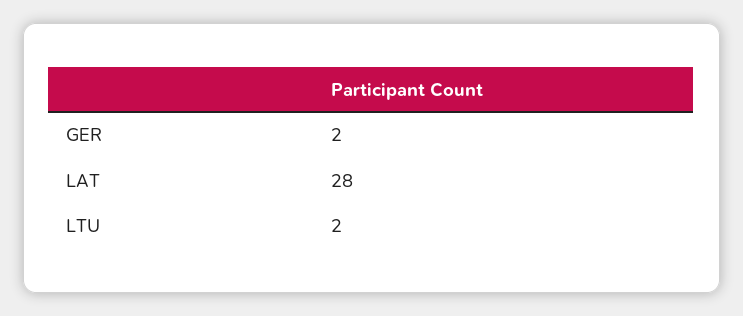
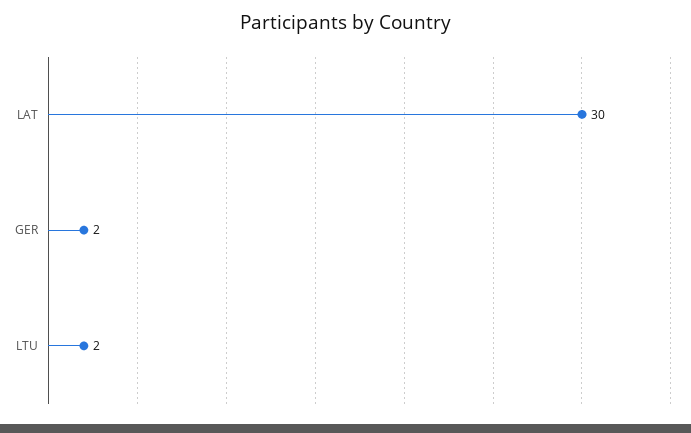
  {
    "GER": 2,
-   "LAT": 28,
+   "LAT": 30,
    "LTU": 2
  }

